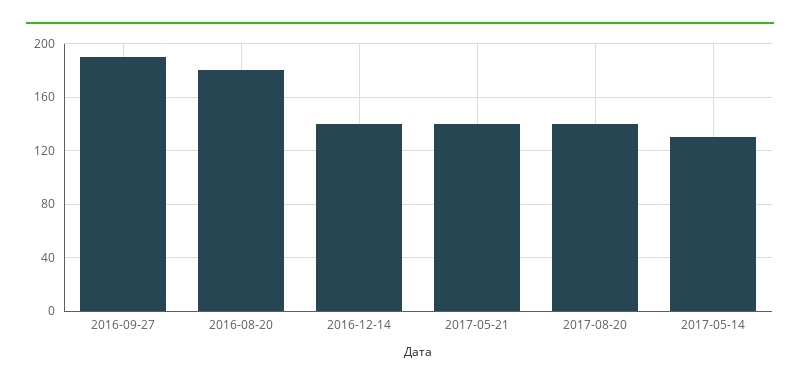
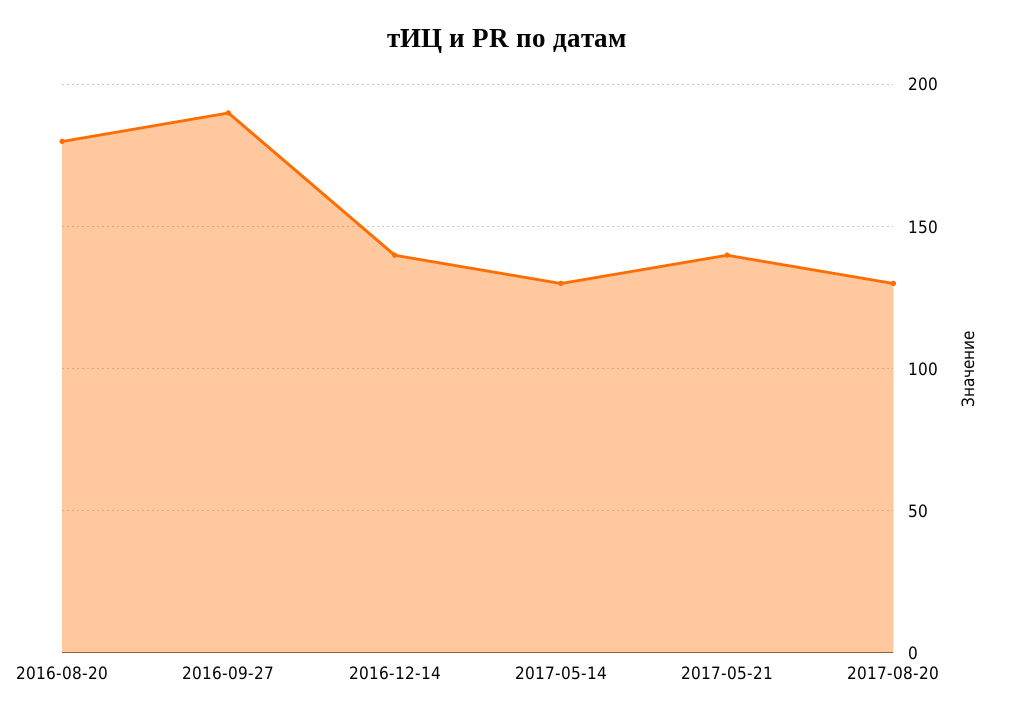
  {
    "2016-09-27": 190,
    "2016-08-20": 180,
    "2016-12-14": 140,
    "2017-05-21": 140,
-   "2017-08-20": 140,
+   "2017-08-20": 130,
    "2017-05-14": 130
  }

